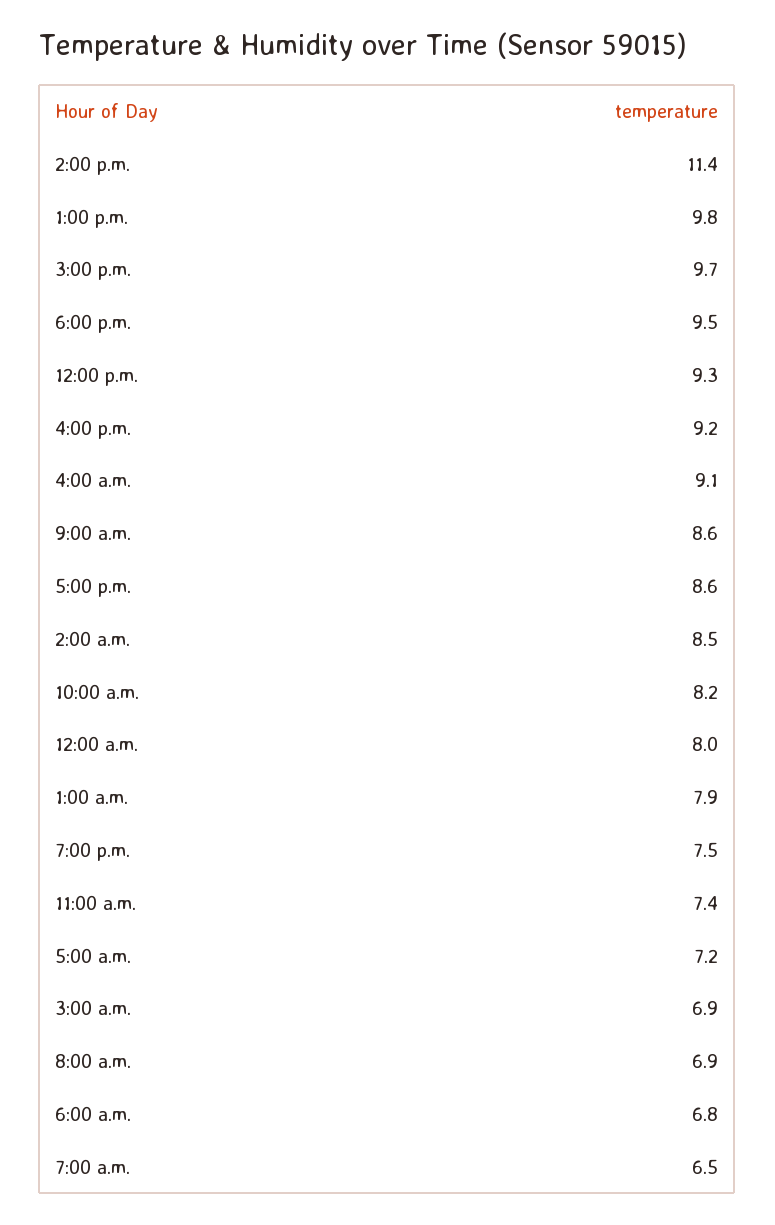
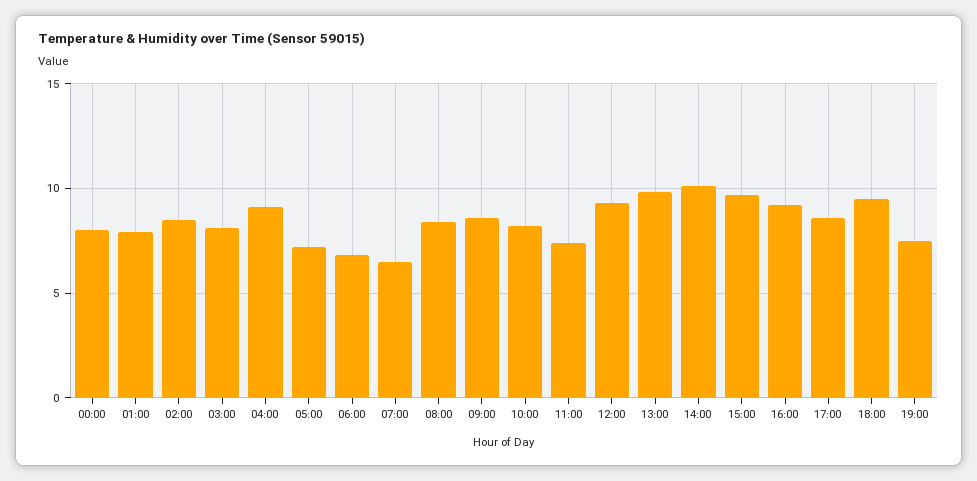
  {
-   "2:00 p.m.": 11.4,
+   "2:00 p.m.": 10,
    "1:00 p.m.": 9.8,
    "3:00 p.m.": 9.7,
    "6:00 p.m.": 9.5,
    "12:00 p.m.": 9.3,
    "4:00 p.m.": 9.2,
    "4:00 a.m.": 9.1,
    "9:00 a.m.": 8.6,
    "5:00 p.m.": 8.6,
    "2:00 a.m.": 8.5,
    "10:00 a.m.": 8.2,
    "12:00 a.m.": 8,
    "1:00 a.m.": 7.9,
    "7:00 p.m.": 7.5,
    "11:00 a.m.": 7.4,
    "5:00 a.m.": 7.2,
-   "3:00 a.m.": 6.9,
+   "3:00 a.m.": 8,
-   "8:00 a.m.": 6.9,
+   "8:00 a.m.": 8.5,
    "6:00 a.m.": 6.8,
    "7:00 a.m.": 6.5
  }

